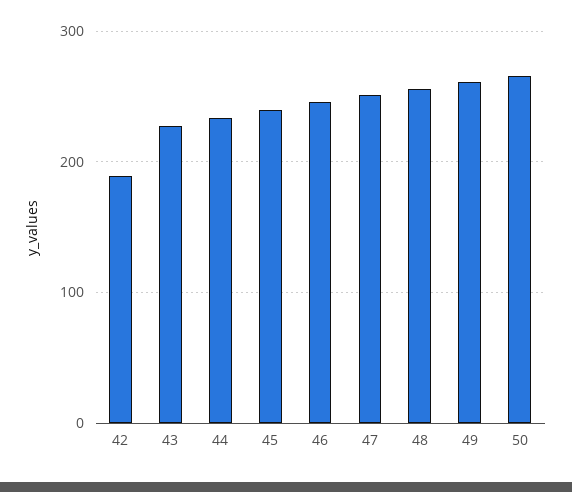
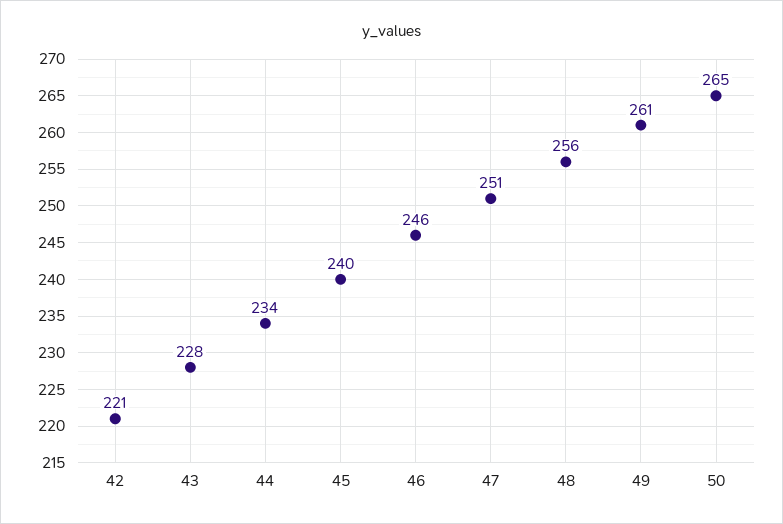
  {
-   "42": 190,
+   "42": 221,
    "43": 228,
    "44": 234,
    "45": 240,
    "46": 246,
    "47": 251,
    "48": 256,
    "49": 261,
    "50": 265
  }

